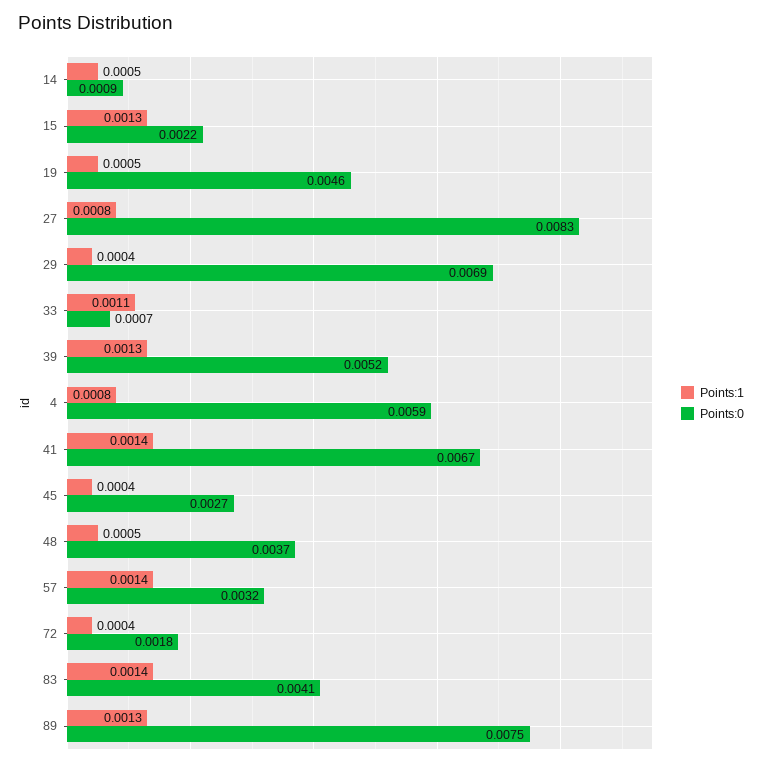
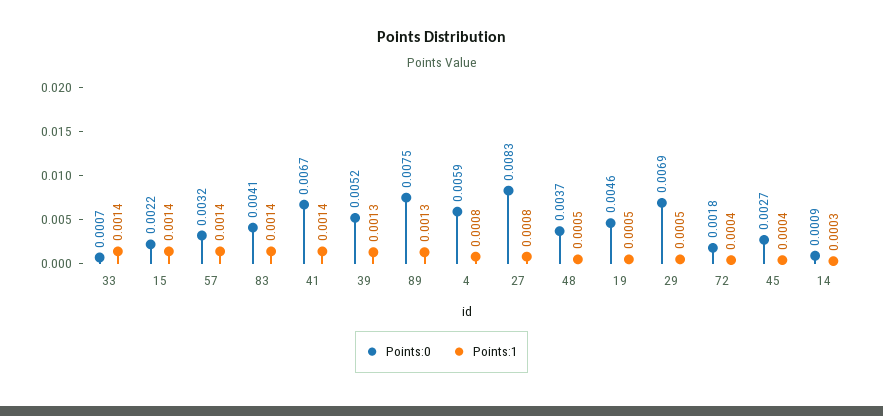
  {
    "Points:1": {
-     "14": 0.0005,
+     "14": 0.0003,
-     "15": 0.0013,
+     "15": 0.0014,
      "19": 0.0005,
      "27": 0.0008,
-     "29": 0.0004,
+     "29": 0.0005,
-     "33": 0.0011,
+     "33": 0.0014,
      "39": 0.0013,
      "4": 0.0008,
      "41": 0.0014,
      "45": 0.0004,
      "48": 0.0005,
      "57": 0.0014,
      "72": 0.0004,
      "83": 0.0014,
      "89": 0.0013
    },
    "Points:0": {
      "14": 0.0009,
      "15": 0.0022,
      "19": 0.0046,
      "27": 0.0083,
      "29": 0.0069,
      "33": 0.0007,
      "39": 0.0052,
      "4": 0.0059,
      "41": 0.0067,
      "45": 0.0027,
      "48": 0.0037,
      "57": 0.0032,
      "72": 0.0018,
      "83": 0.0041,
      "89": 0.0075
    }
  }

